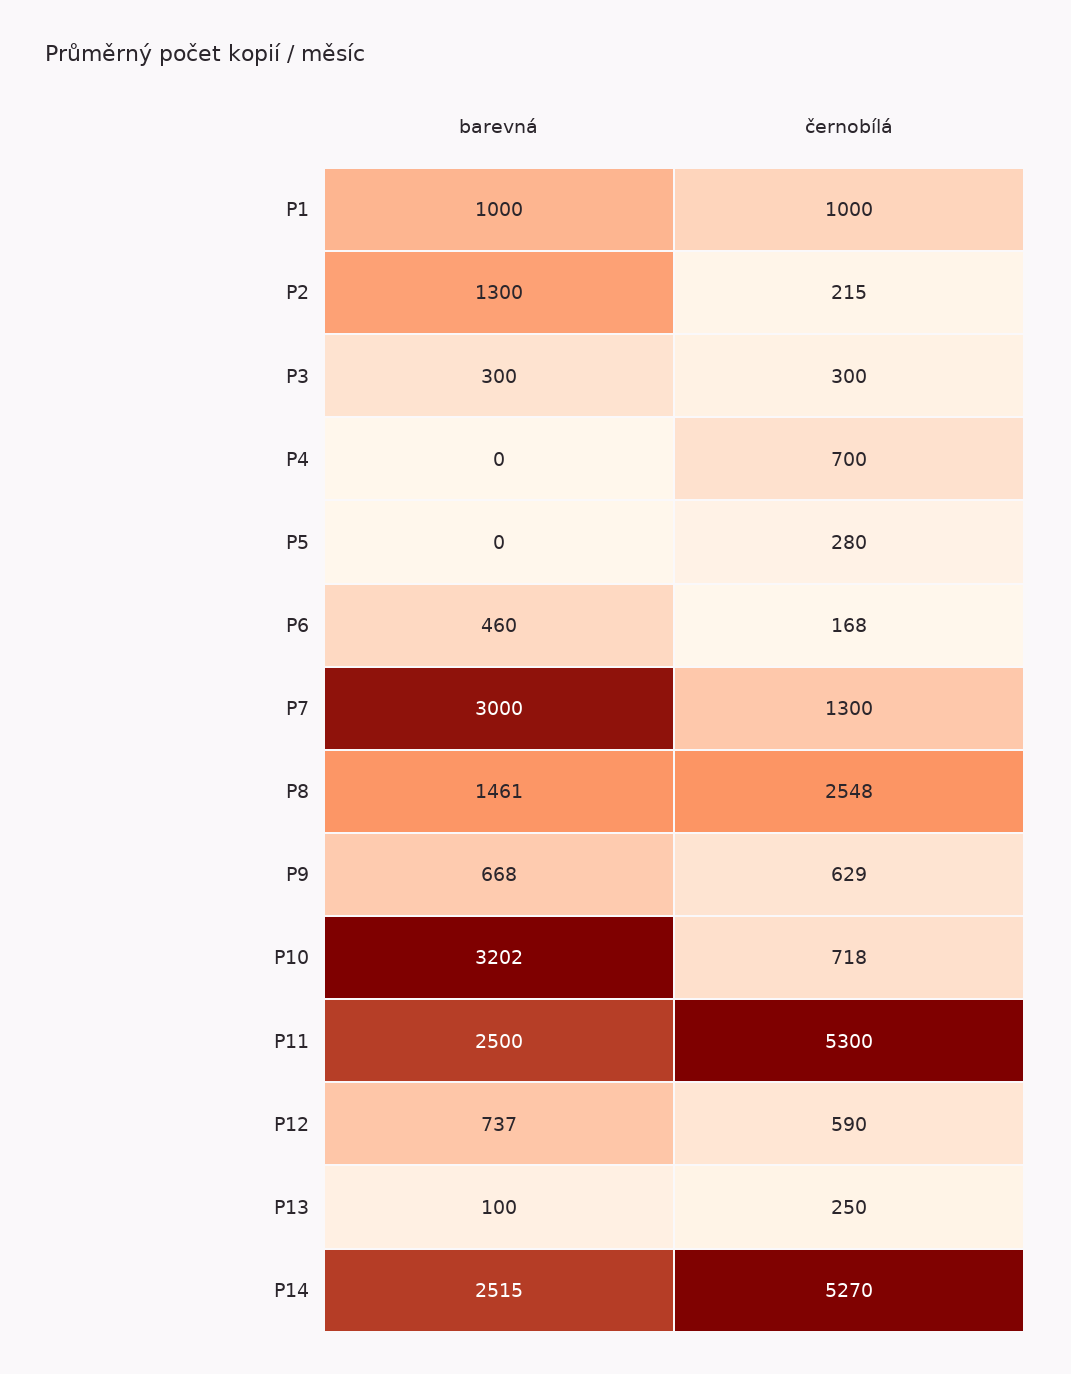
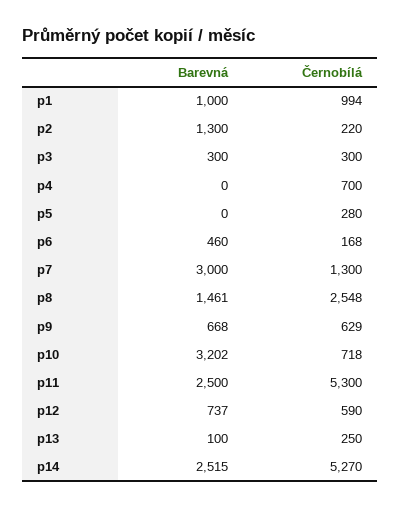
  {
    "barevná": {
      "P1": 1000,
      "P2": 1300,
      "P3": 300,
      "P4": 0,
      "P5": 0,
      "P6": 460,
      "P7": 3000,
      "P8": 1461,
      "P9": 668,
      "P10": 3202,
      "P11": 2500,
      "P12": 737,
      "P13": 100,
      "P14": 2515
    },
    "černobílá": {
-     "P1": 1000,
+     "P1": 994,
-     "P2": 215,
+     "P2": 220,
      "P3": 300,
      "P4": 700,
      "P5": 280,
      "P6": 168,
      "P7": 1300,
      "P8": 2548,
      "P9": 629,
      "P10": 718,
      "P11": 5300,
      "P12": 590,
      "P13": 250,
      "P14": 5270
    }
  }

